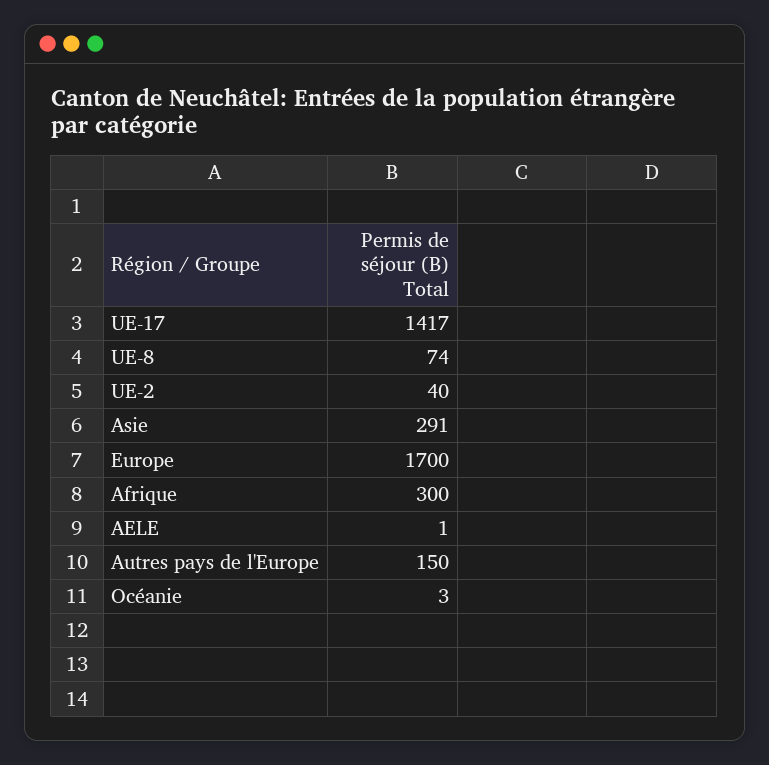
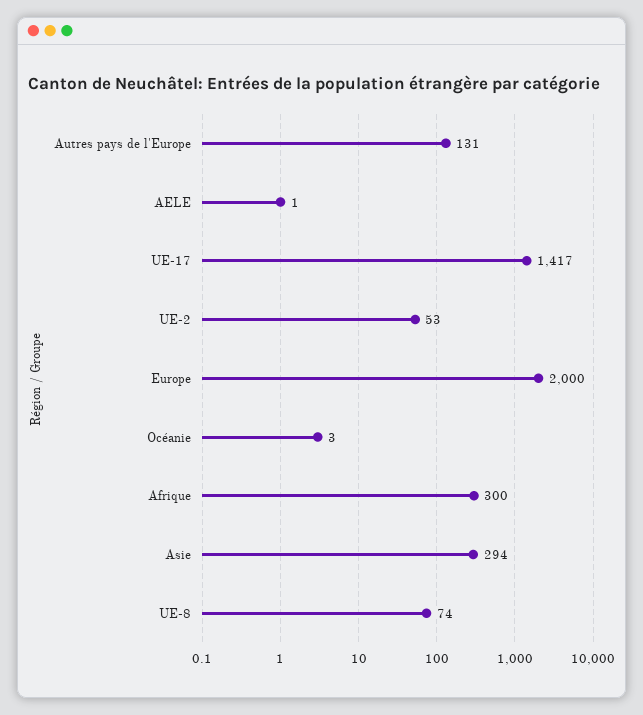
  {
    "UE-17": 1417,
    "UE-8": 74,
-   "UE-2": 40,
+   "UE-2": 53,
-   "Asie": 291,
+   "Asie": 294,
-   "Europe": 1700,
+   "Europe": 2000,
    "Afrique": 300,
    "AELE": 1,
-   "Autres pays de l'Europe": 150,
+   "Autres pays de l'Europe": 131,
    "Océanie": 3
  }

